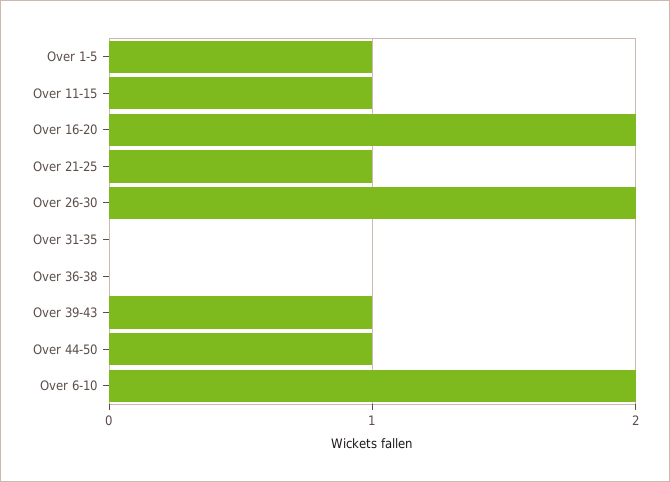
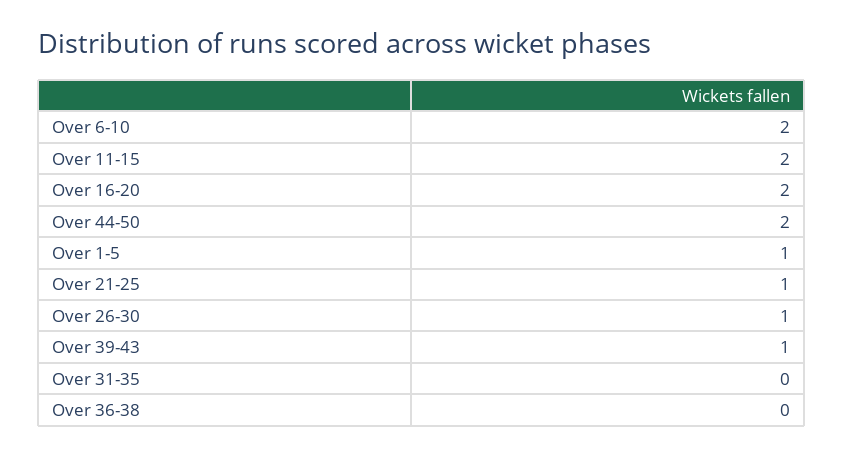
  {
    "Over 1-5": 1,
-   "Over 11-15": 1,
+   "Over 11-15": 2,
    "Over 16-20": 2,
    "Over 21-25": 1,
-   "Over 26-30": 2,
+   "Over 26-30": 1,
    "Over 31-35": 0,
    "Over 36-38": 0,
    "Over 39-43": 1,
-   "Over 44-50": 1,
+   "Over 44-50": 2,
    "Over 6-10": 2
  }

